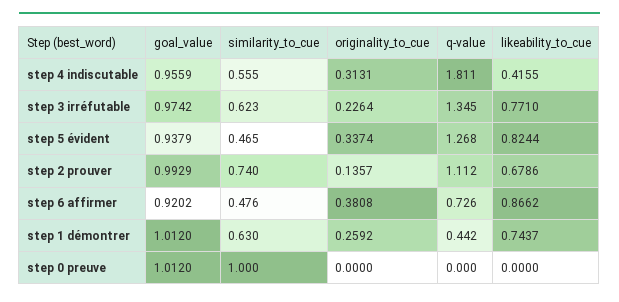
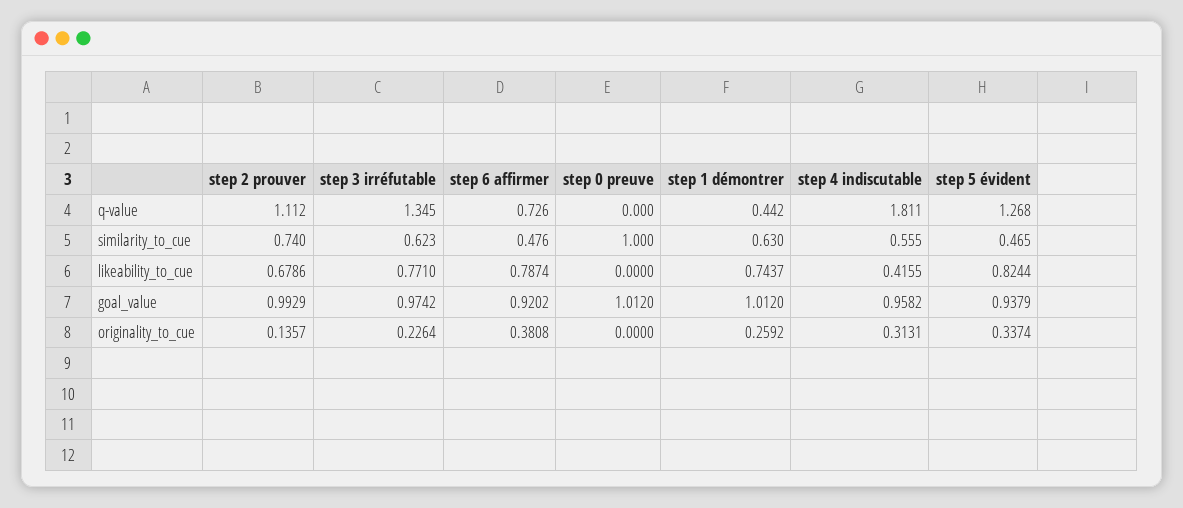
  {
    "goal_value": {
-     "step 4 indiscutable": 0.9559,
+     "step 4 indiscutable": 0.9582,
      "step 3 irréfutable": 0.9742,
      "step 5 évident": 0.9379,
      "step 2 prouver": 0.9929,
      "step 6 affirmer": 0.9202,
      "step 1 démontrer": 1.012,
      "step 0 preuve": 1.012
    },
    "similarity_to_cue": {
      "step 4 indiscutable": 0.555,
      "step 3 irréfutable": 0.623,
      "step 5 évident": 0.465,
      "step 2 prouver": 0.74,
      "step 6 affirmer": 0.476,
      "step 1 démontrer": 0.63,
      "step 0 preuve": 1
    },
    "originality_to_cue": {
      "step 4 indiscutable": 0.3131,
      "step 3 irréfutable": 0.2264,
      "step 5 évident": 0.3374,
      "step 2 prouver": 0.1357,
      "step 6 affirmer": 0.3808,
      "step 1 démontrer": 0.2592,
      "step 0 preuve": 0
    },
    "q-value": {
      "step 4 indiscutable": 1.811,
      "step 3 irréfutable": 1.345,
      "step 5 évident": 1.268,
      "step 2 prouver": 1.112,
      "step 6 affirmer": 0.726,
      "step 1 démontrer": 0.442,
      "step 0 preuve": 0
    },
    "likeability_to_cue": {
      "step 4 indiscutable": 0.4155,
      "step 3 irréfutable": 0.771,
      "step 5 évident": 0.8244,
      "step 2 prouver": 0.6786,
-     "step 6 affirmer": 0.8662,
+     "step 6 affirmer": 0.7874,
      "step 1 démontrer": 0.7437,
      "step 0 preuve": 0
    }
  }

